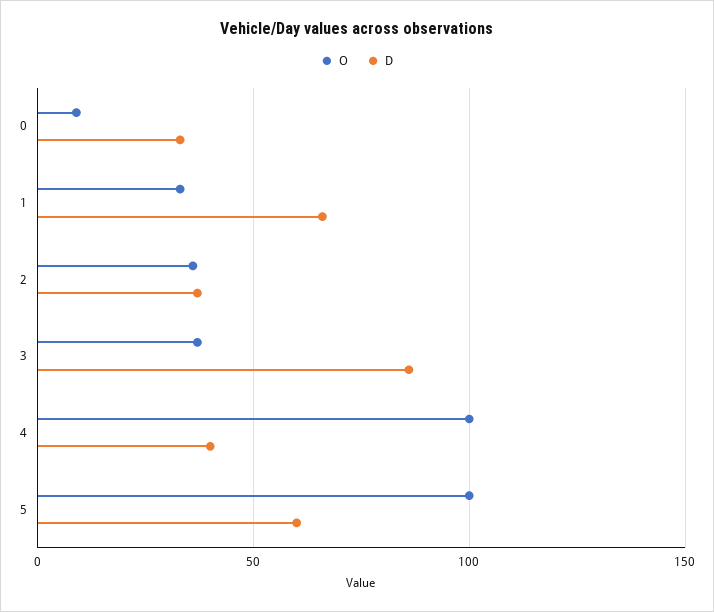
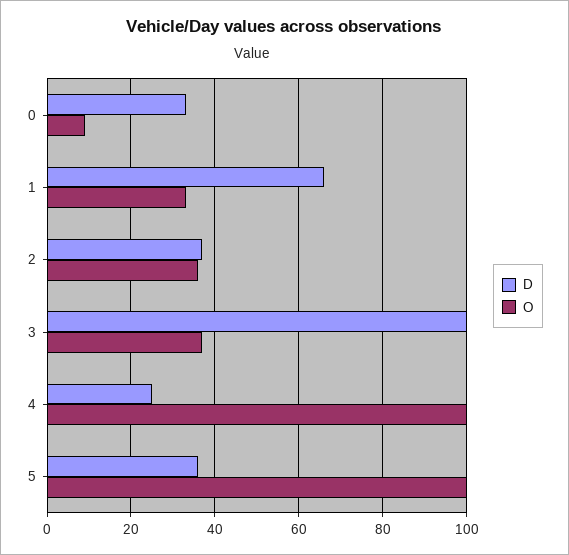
  {
    "O": {
      "0": 10,
      "1": 35,
      "2": 35,
      "3": 35,
      "4": 100,
      "5": 100
    },
    "D": {
      "0": 35,
      "1": 65,
      "2": 35,
-     "3": 85,
+     "3": 100,
-     "4": 40,
+     "4": 25,
-     "5": 60
+     "5": 35
    }
  }

